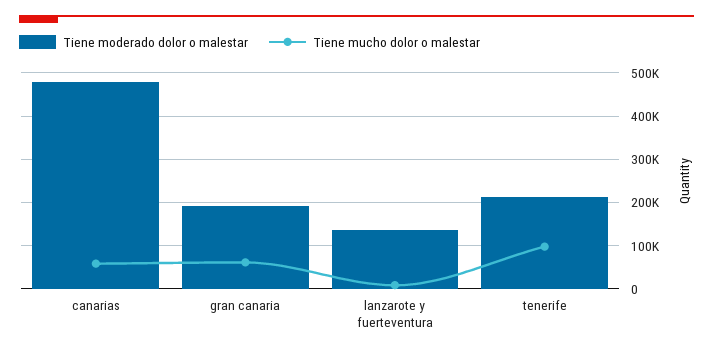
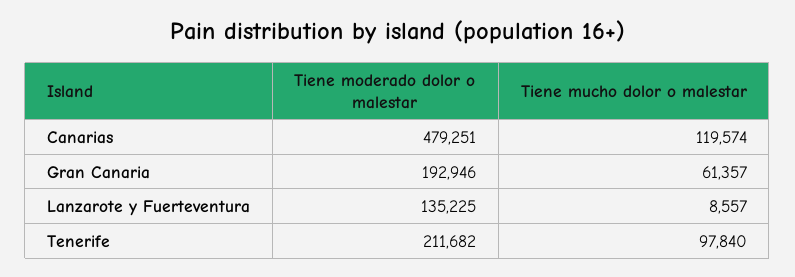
  {
    "Tiene moderado dolor o malestar": {
      "canarias": 479251,
      "gran canaria": 192946,
      "lanzarote y fuerteventura": 135225,
      "tenerife": 211682
    },
    "Tiene mucho dolor o malestar": {
-     "canarias": 60000,
+     "canarias": 119574,
      "gran canaria": 61357,
      "lanzarote y fuerteventura": 8557,
      "tenerife": 97840
    }
  }

